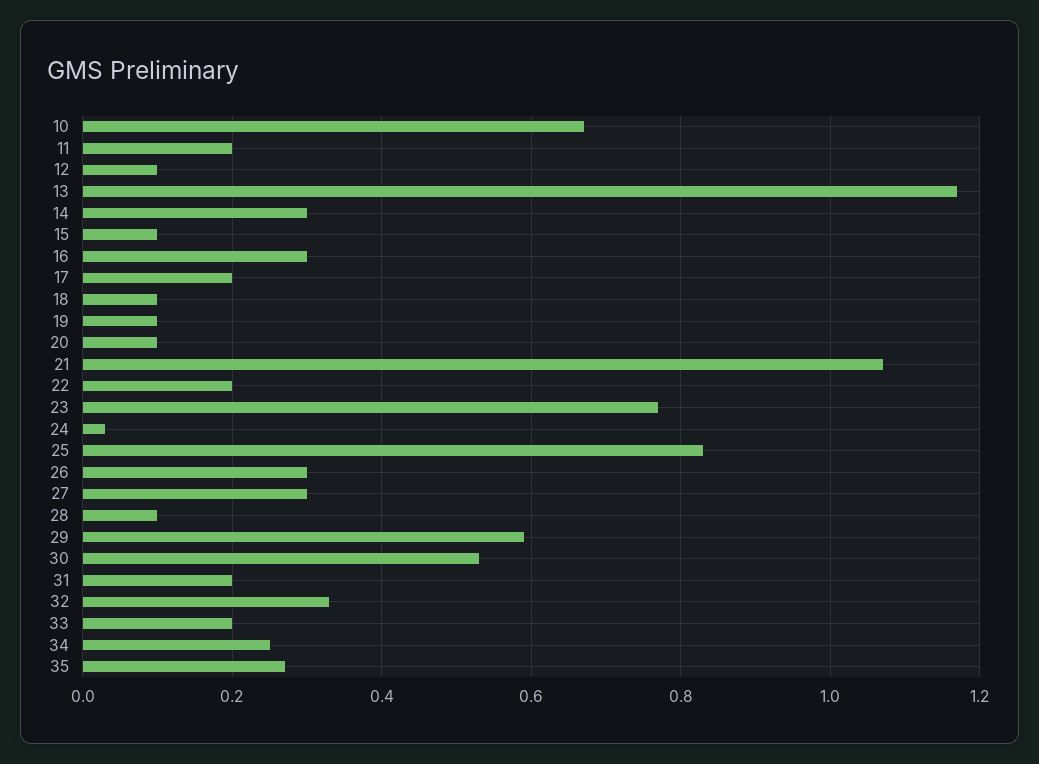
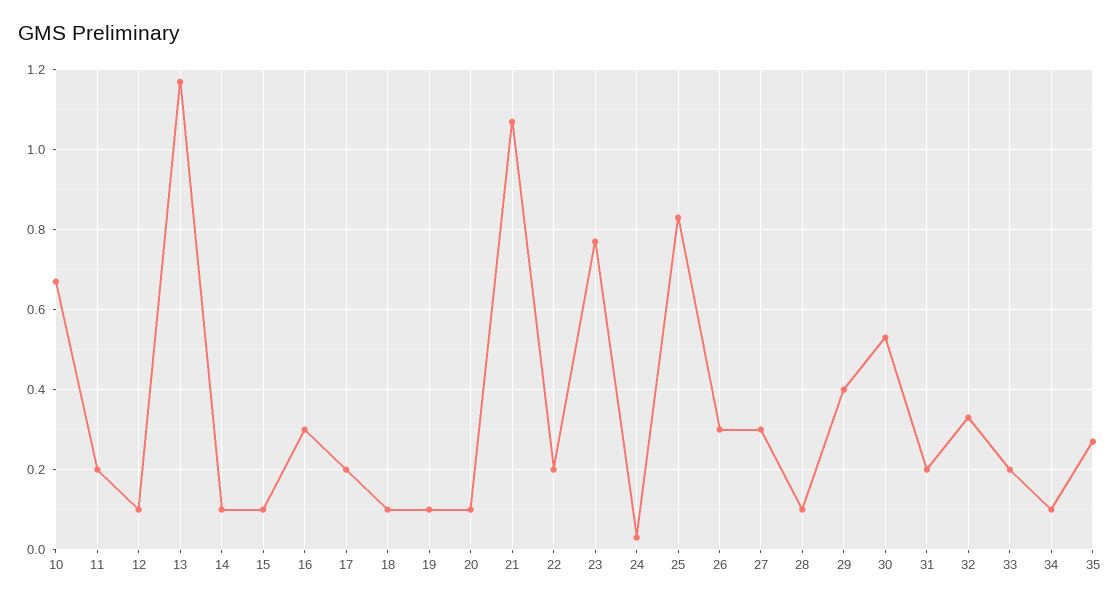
  {
    "10": 0.65,
    "11": 0.2,
    "12": 0.1,
    "13": 1.15,
-   "14": 0.3,
+   "14": 0.1,
    "15": 0.1,
    "16": 0.3,
    "17": 0.2,
    "18": 0.1,
    "19": 0.1,
    "20": 0.1,
    "21": 1.05,
    "22": 0.2,
    "23": 0.75,
    "24": 0.05,
    "25": 0.85,
    "26": 0.3,
    "27": 0.3,
    "28": 0.1,
-   "29": 0.6,
+   "29": 0.4,
    "30": 0.55,
    "31": 0.2,
    "32": 0.35,
    "33": 0.2,
-   "34": 0.25,
+   "34": 0.1,
    "35": 0.25
  }

